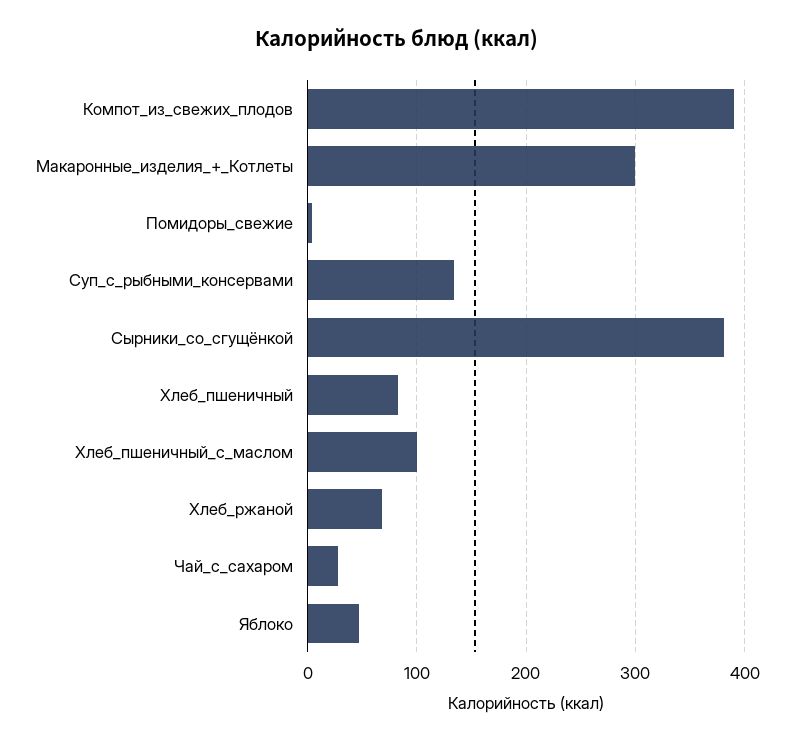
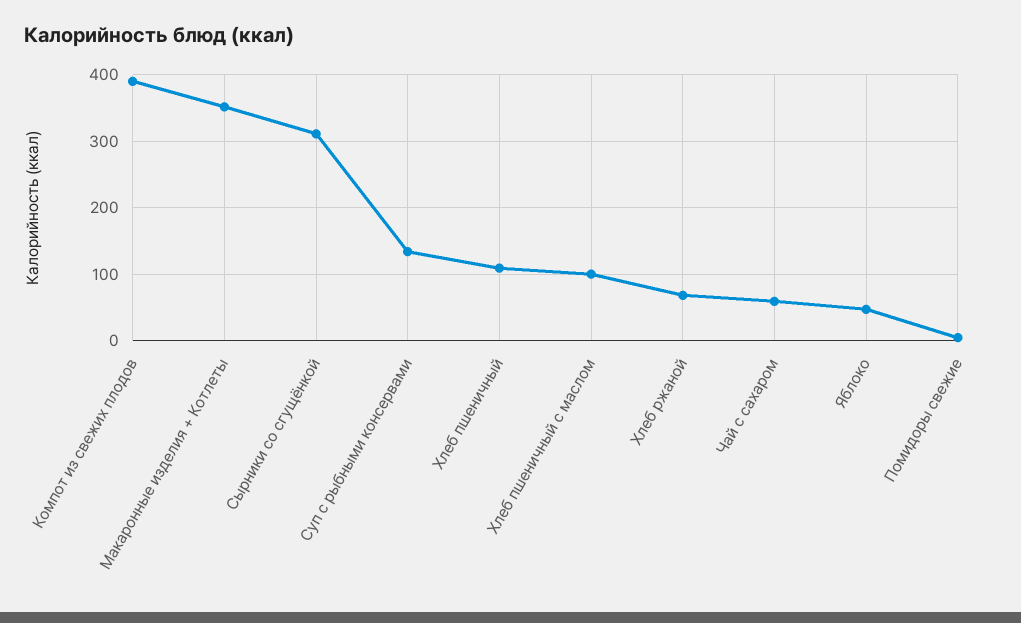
  {
    "Компот_из_свежих_плодов": 390,
-   "Макаронные_изделия_+_Котлеты": 300,
+   "Макаронные_изделия_+_Котлеты": 350,
    "Помидоры_свежие": 0,
    "Суп_с_рыбными_консервами": 130,
-   "Сырники_со_сгущёнкой": 380,
+   "Сырники_со_сгущёнкой": 310,
-   "Хлеб_пшеничный": 80,
+   "Хлеб_пшеничный": 110,
    "Хлеб_пшеничный_с_маслом": 100,
    "Хлеб_ржаной": 70,
-   "Чай_с_сахаром": 30,
+   "Чай_с_сахаром": 60,
    "Яблоко": 50
  }

